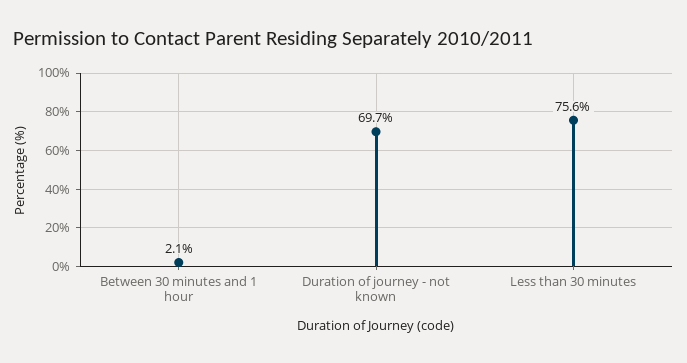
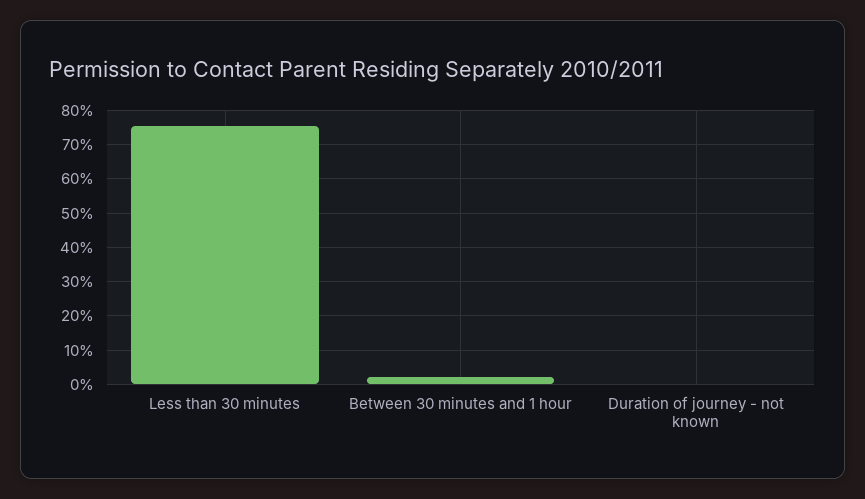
  {
    "Between 30 minutes and 1 hour": 2.1,
-   "Duration of journey - not known": 69.7,
+   "Duration of journey - not known": 0,
    "Less than 30 minutes": 75.6
  }

